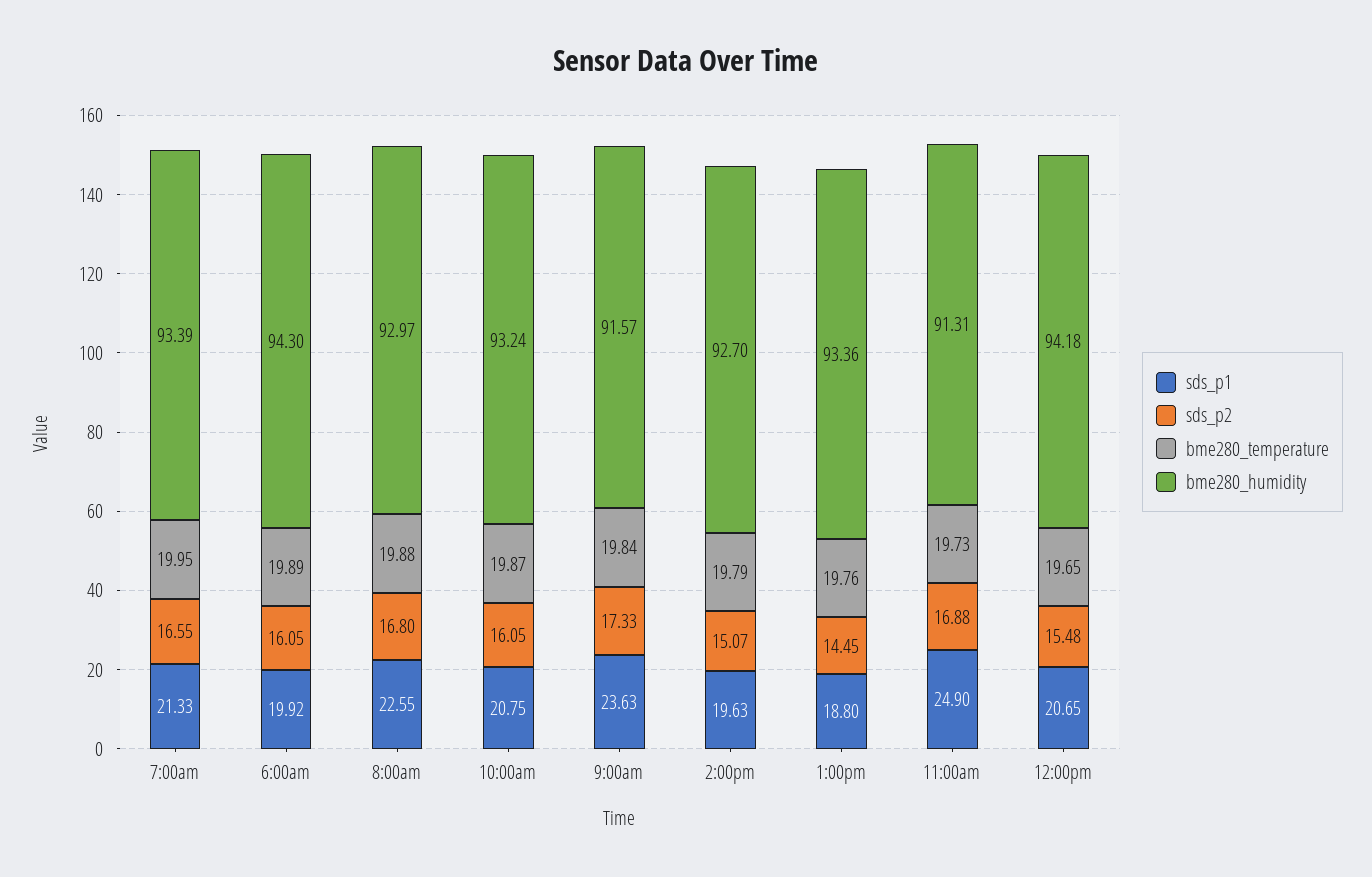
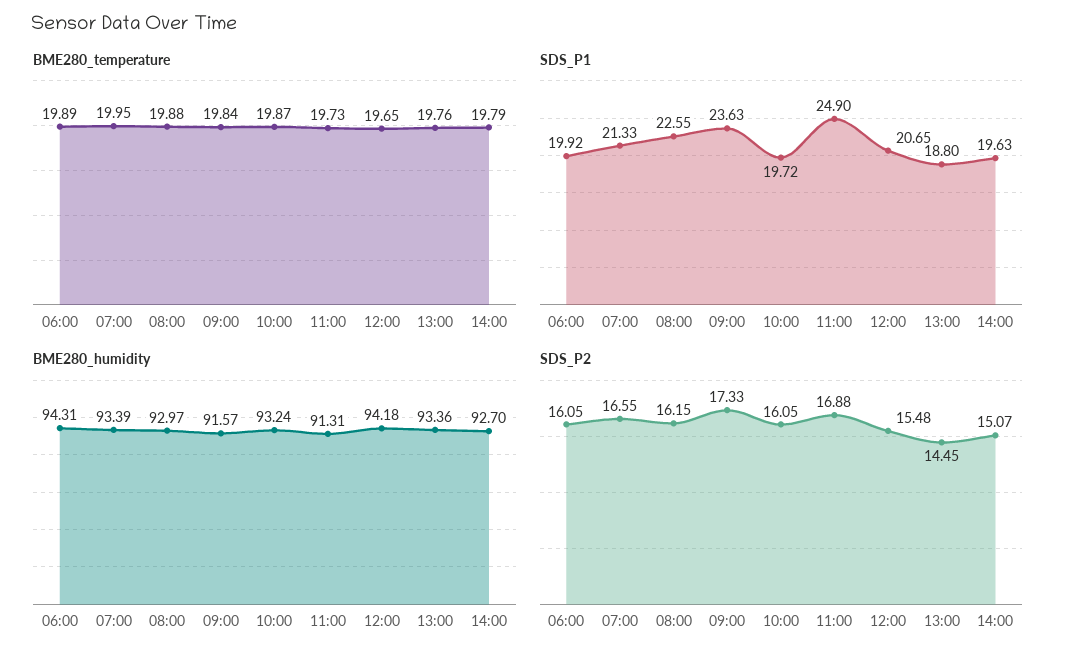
  {
    "sds_p1": {
      "7:00am": 21.33,
      "6:00am": 19.92,
      "8:00am": 22.55,
-     "10:00am": 20.75,
+     "10:00am": 19.72,
      "9:00am": 23.63,
      "2:00pm": 19.63,
      "1:00pm": 18.8,
      "11:00am": 24.9,
      "12:00pm": 20.65
    },
    "sds_p2": {
      "7:00am": 16.55,
      "6:00am": 16.05,
-     "8:00am": 16.8,
+     "8:00am": 16.15,
      "10:00am": 16.05,
      "9:00am": 17.33,
      "2:00pm": 15.07,
      "1:00pm": 14.45,
      "11:00am": 16.88,
      "12:00pm": 15.48
    },
    "bme280_temperature": {
      "7:00am": 19.95,
      "6:00am": 19.89,
      "8:00am": 19.88,
      "10:00am": 19.87,
      "9:00am": 19.84,
      "2:00pm": 19.79,
      "1:00pm": 19.76,
      "11:00am": 19.73,
      "12:00pm": 19.65
    },
    "bme280_humidity": {
      "7:00am": 93.39,
-     "6:00am": 94.3,
+     "6:00am": 94.31,
      "8:00am": 92.97,
      "10:00am": 93.24,
      "9:00am": 91.57,
      "2:00pm": 92.7,
      "1:00pm": 93.36,
      "11:00am": 91.31,
      "12:00pm": 94.18
    }
  }

